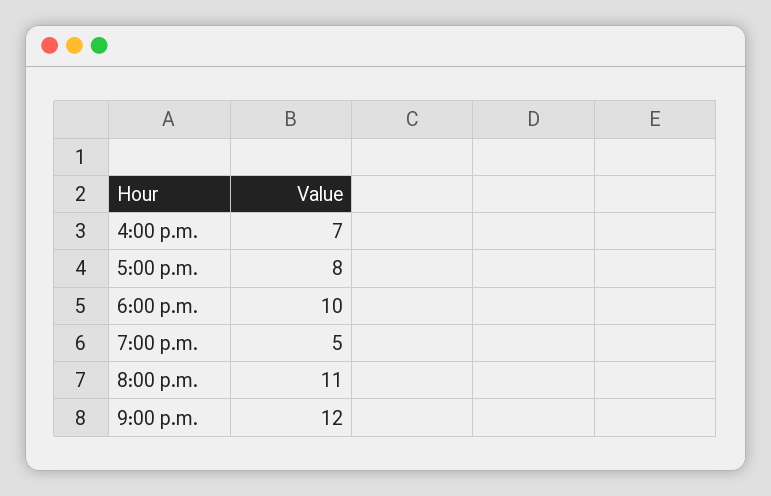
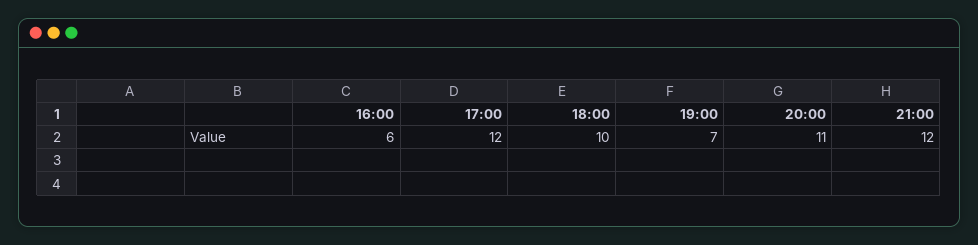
  {
-   "4:00 p.m.": 7,
+   "4:00 p.m.": 6,
-   "5:00 p.m.": 8,
+   "5:00 p.m.": 12,
    "6:00 p.m.": 10,
-   "7:00 p.m.": 5,
+   "7:00 p.m.": 7,
    "8:00 p.m.": 11,
    "9:00 p.m.": 12
  }

